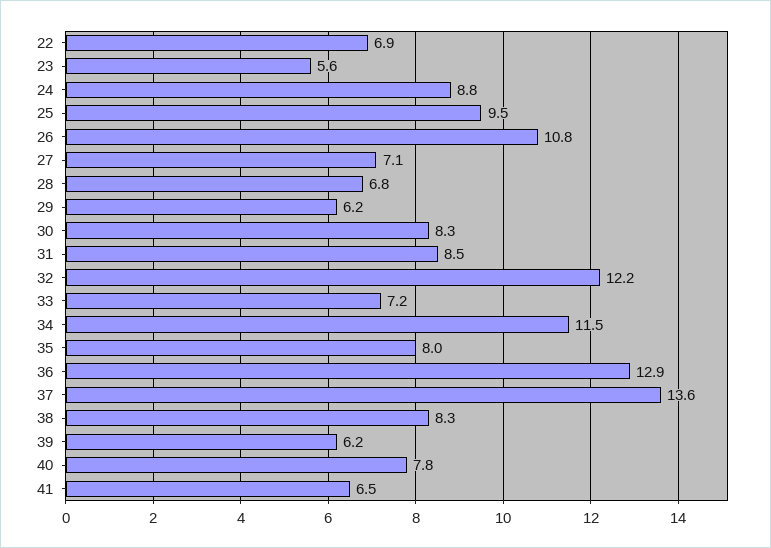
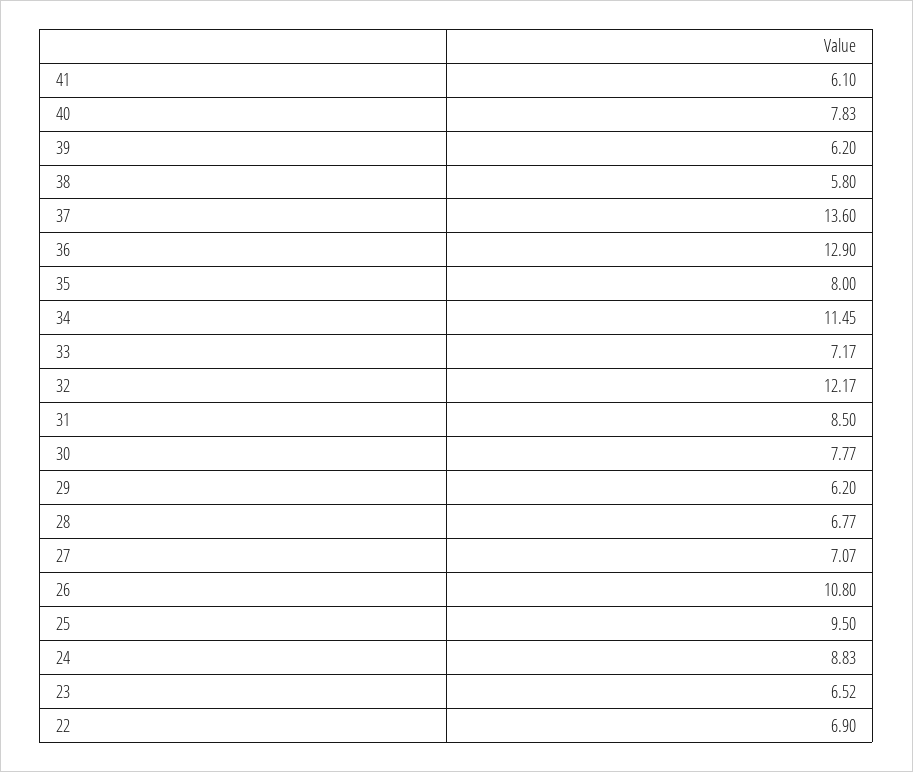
  {
    "22": 6.9,
-   "23": 5.6,
+   "23": 6.52,
    "24": 8.83,
    "25": 9.5,
    "26": 10.8,
    "27": 7.07,
    "28": 6.77,
    "29": 6.2,
-   "30": 8.3,
+   "30": 7.77,
    "31": 8.5,
    "32": 12.17,
    "33": 7.17,
    "34": 11.45,
    "35": 8,
    "36": 12.9,
    "37": 13.6,
-   "38": 8.3,
+   "38": 5.8,
    "39": 6.2,
    "40": 7.83,
-   "41": 6.5
+   "41": 6.1
  }

